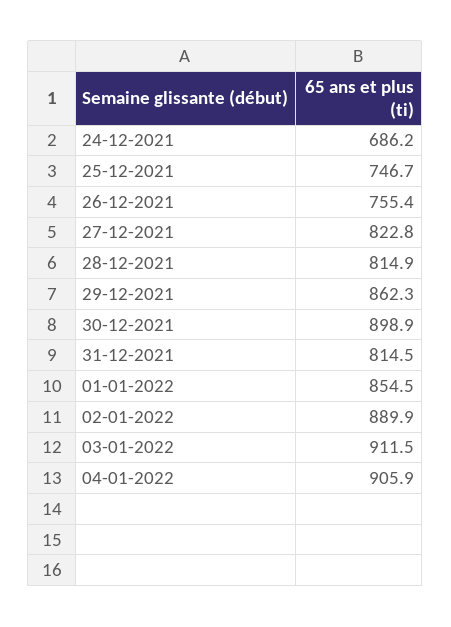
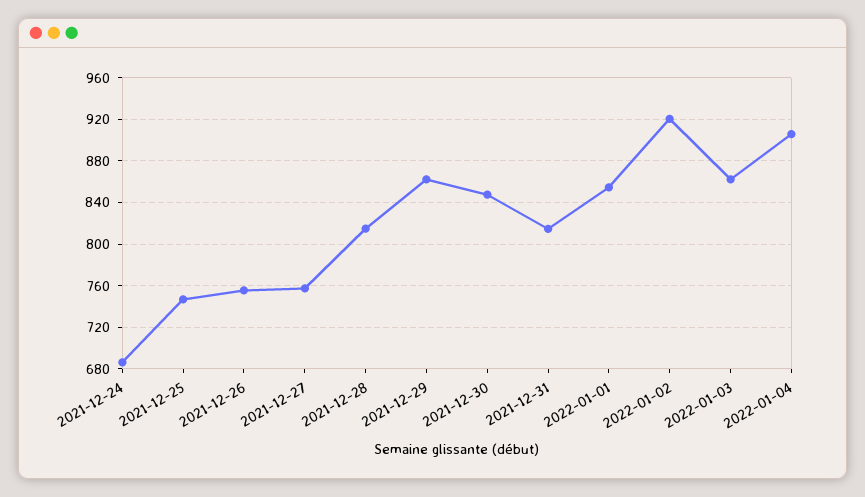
  {
    "24-12-2021": 686.2,
    "25-12-2021": 746.7,
    "26-12-2021": 755.4,
-   "27-12-2021": 822.8,
+   "27-12-2021": 760,
    "28-12-2021": 814.9,
    "29-12-2021": 862.3,
-   "30-12-2021": 898.9,
+   "30-12-2021": 850,
    "31-12-2021": 814.5,
    "01-01-2022": 854.5,
-   "02-01-2022": 889.9,
+   "02-01-2022": 920,
-   "03-01-2022": 911.5,
+   "03-01-2022": 860,
    "04-01-2022": 905.9
  }

